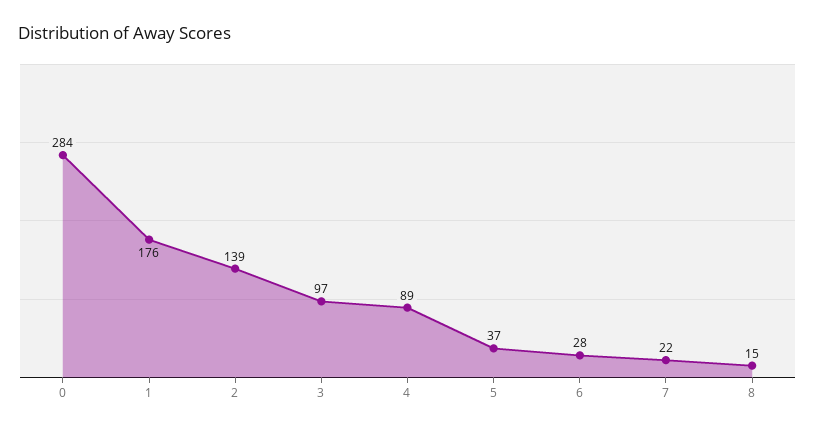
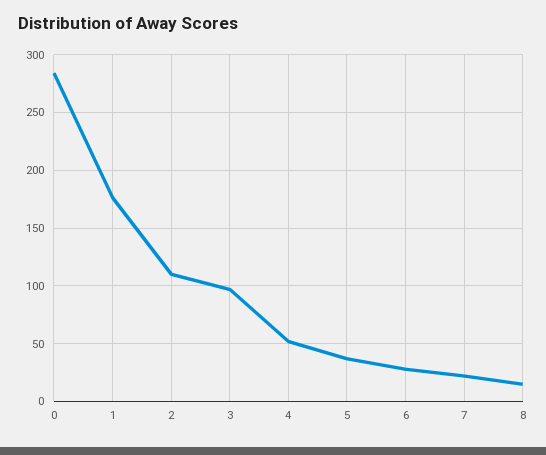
  {
    "0": 284,
    "1": 176,
-   "2": 139,
+   "2": 110,
    "3": 97,
-   "4": 89,
+   "4": 50,
    "5": 37,
    "6": 28,
    "7": 22,
    "8": 15
  }

